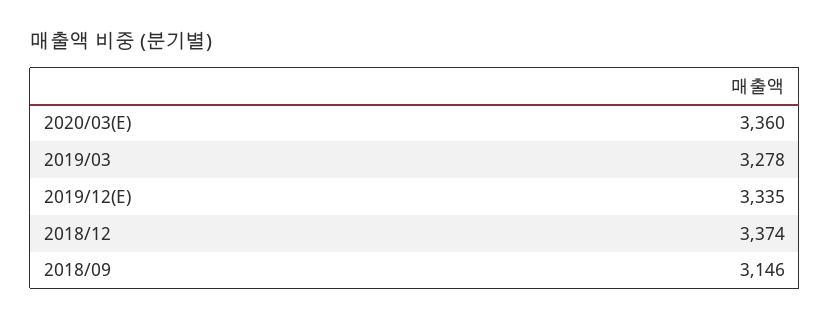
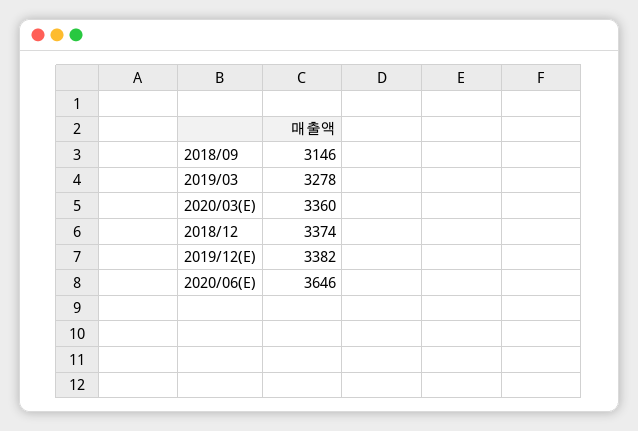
  {
    "2020/03(E)": 3360,
    "2019/03": 3278,
-   "2019/12(E)": 3335,
+   "2019/12(E)": 3382,
    "2018/12": 3374,
-   "2018/09": 3146
+   "2018/09": 3146,
+   "2020/06(E)": 3646
  }

